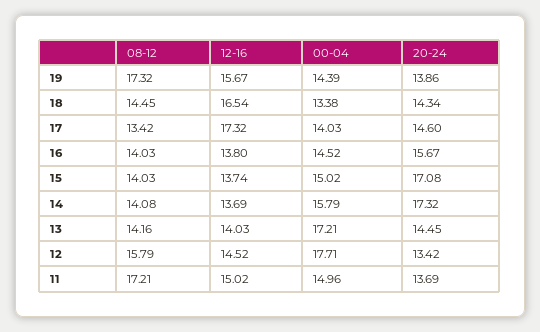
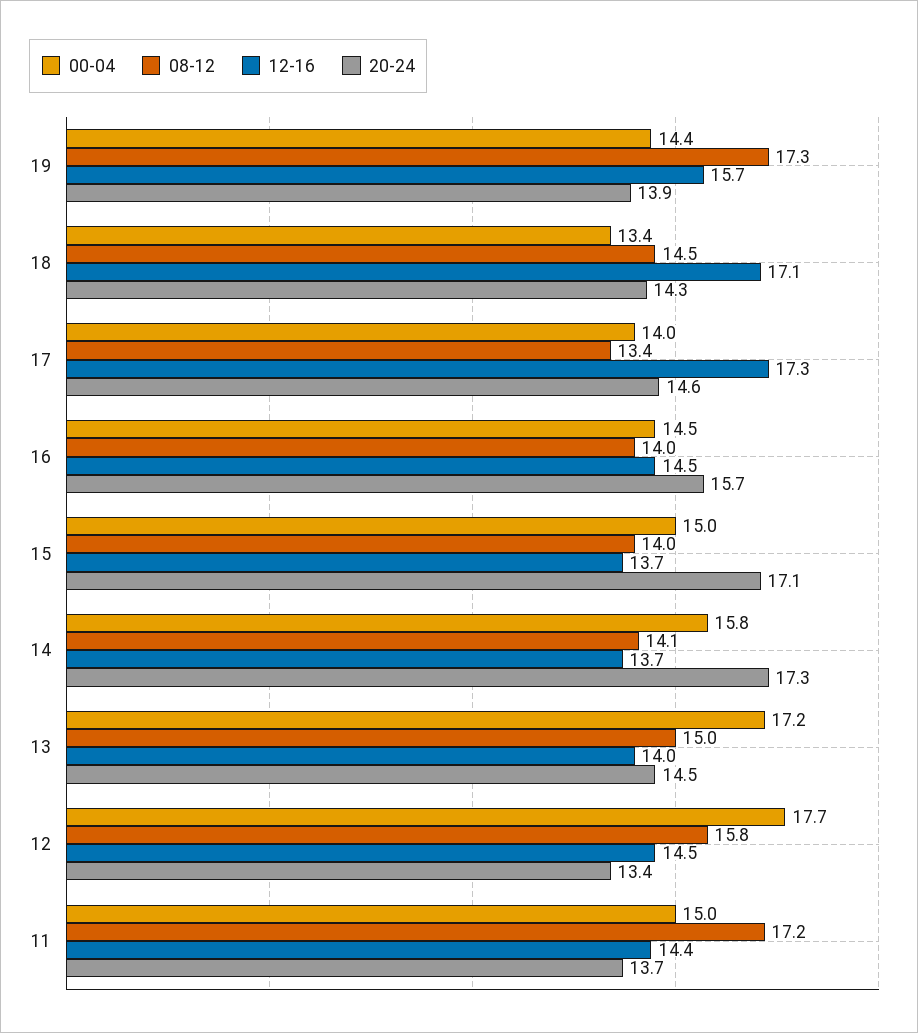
  {
    "08-12": {
      "19": 17.32,
      "18": 14.45,
      "17": 13.42,
      "16": 14.03,
      "15": 14.03,
      "14": 14.08,
-     "13": 14.16,
+     "13": 15,
      "12": 15.79,
      "11": 17.21
    },
    "12-16": {
      "19": 15.67,
-     "18": 16.54,
+     "18": 17.1,
      "17": 17.32,
-     "16": 13.8,
+     "16": 14.5,
      "15": 13.74,
      "14": 13.69,
      "13": 14.03,
      "12": 14.52,
-     "11": 15.02
+     "11": 14.4
    },
    "00-04": {
      "19": 14.39,
      "18": 13.38,
      "17": 14.03,
      "16": 14.52,
      "15": 15.02,
      "14": 15.79,
      "13": 17.21,
      "12": 17.71,
      "11": 14.96
    },
    "20-24": {
      "19": 13.86,
      "18": 14.34,
      "17": 14.6,
      "16": 15.67,
      "15": 17.08,
      "14": 17.32,
      "13": 14.45,
      "12": 13.42,
      "11": 13.69
    }
  }

